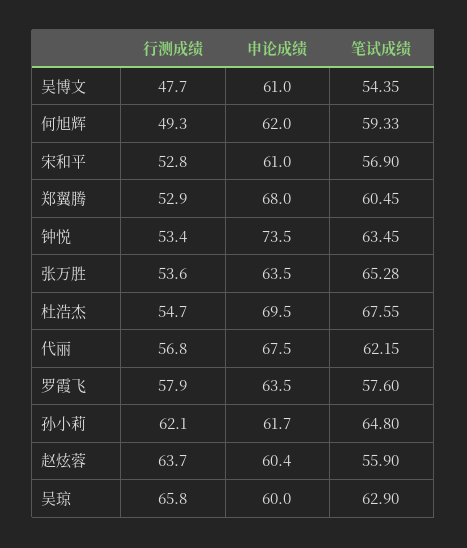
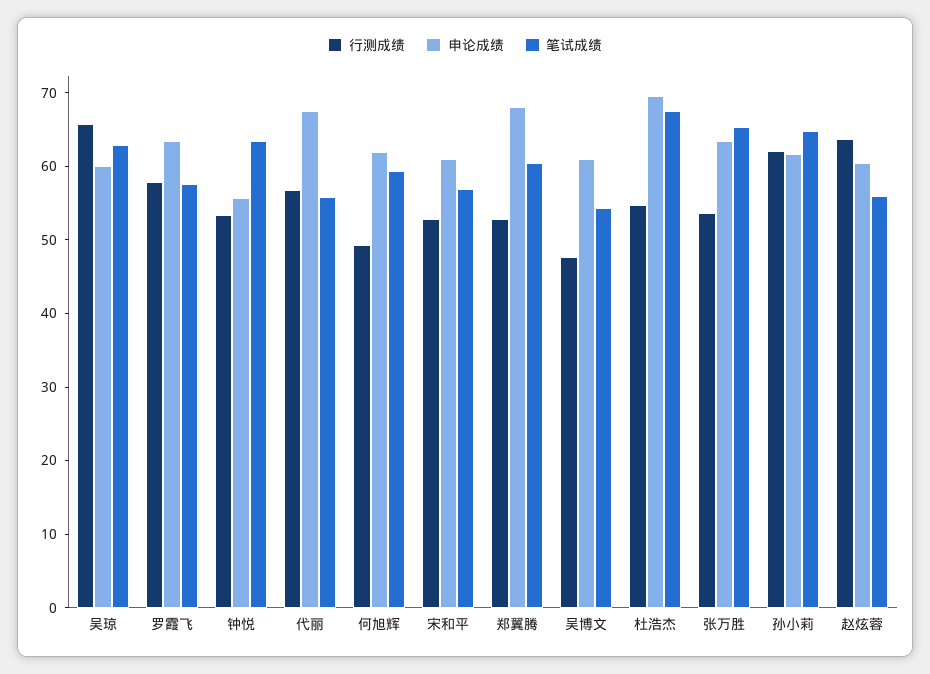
  {
    "行测成绩": {
      "吴博文": 47.7,
      "何旭辉": 49.3,
      "宋和平": 52.8,
      "郑翼腾": 52.9,
      "钟悦": 53.4,
      "张万胜": 53.6,
      "杜浩杰": 54.7,
      "代丽": 56.8,
      "罗霞飞": 57.9,
      "孙小莉": 62.1,
      "赵炫蓉": 63.7,
      "吴琼": 65.8
    },
    "申论成绩": {
      "吴博文": 61,
      "何旭辉": 62,
      "宋和平": 61,
      "郑翼腾": 68,
-     "钟悦": 73.5,
+     "钟悦": 56,
      "张万胜": 63.5,
      "杜浩杰": 69.5,
      "代丽": 67.5,
      "罗霞飞": 63.5,
      "孙小莉": 61.7,
      "赵炫蓉": 60.4,
      "吴琼": 60
    },
    "笔试成绩": {
      "吴博文": 54.35,
      "何旭辉": 59.33,
      "宋和平": 56.9,
      "郑翼腾": 60.45,
      "钟悦": 63.45,
      "张万胜": 65.28,
      "杜浩杰": 67.55,
-     "代丽": 62.15,
+     "代丽": 56,
      "罗霞飞": 57.6,
      "孙小莉": 64.8,
      "赵炫蓉": 55.9,
      "吴琼": 62.9
    }
  }

